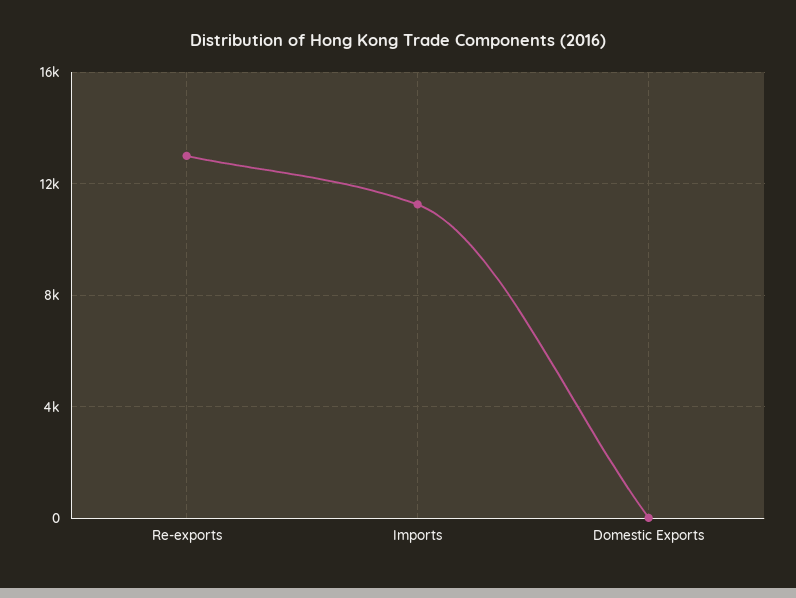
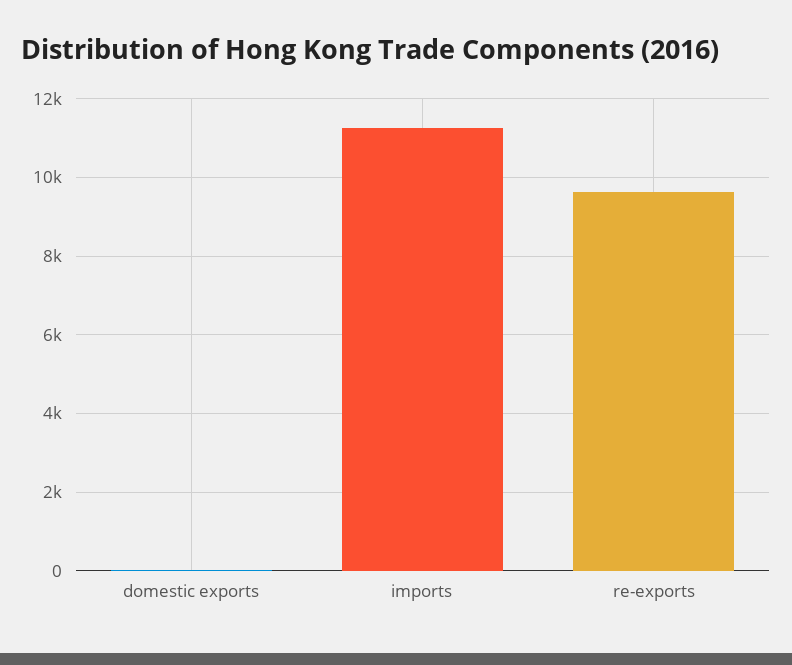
  {
-   "Re-exports": 13000,
+   "Re-exports": 9600,
    "Imports": 11200,
    "Domestic Exports": 0
  }

